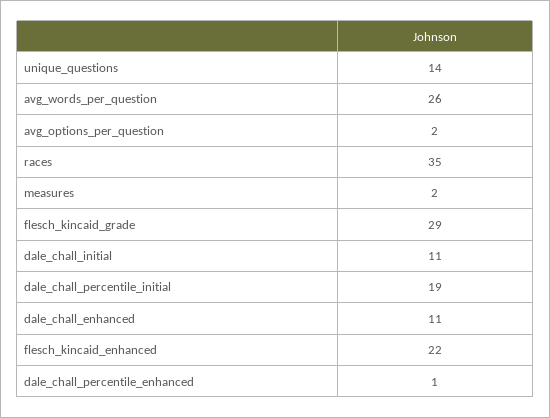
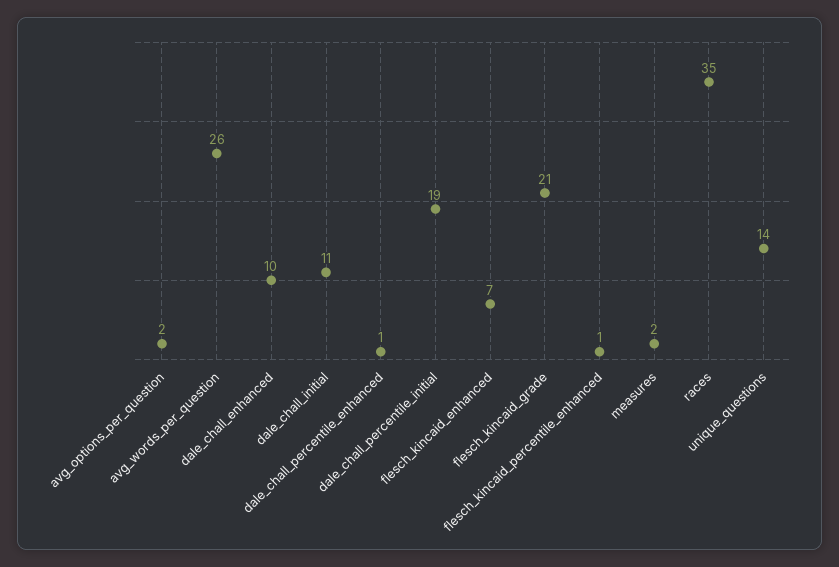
  {
    "unique_questions": 14,
    "avg_words_per_question": 26,
    "avg_options_per_question": 2,
    "races": 35,
    "measures": 2,
-   "flesch_kincaid_grade": 29,
+   "flesch_kincaid_grade": 21,
    "dale_chall_initial": 11,
    "dale_chall_percentile_initial": 19,
-   "dale_chall_enhanced": 11,
+   "dale_chall_enhanced": 10,
-   "flesch_kincaid_enhanced": 22,
+   "flesch_kincaid_enhanced": 7,
-   "dale_chall_percentile_enhanced": 1
+   "dale_chall_percentile_enhanced": 1,
+   "flesch_kincaid_percentile_enhanced": 1
  }

